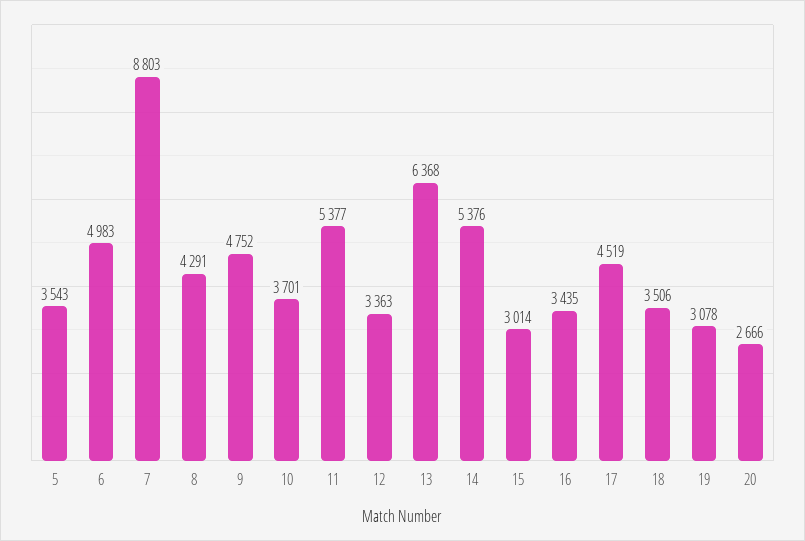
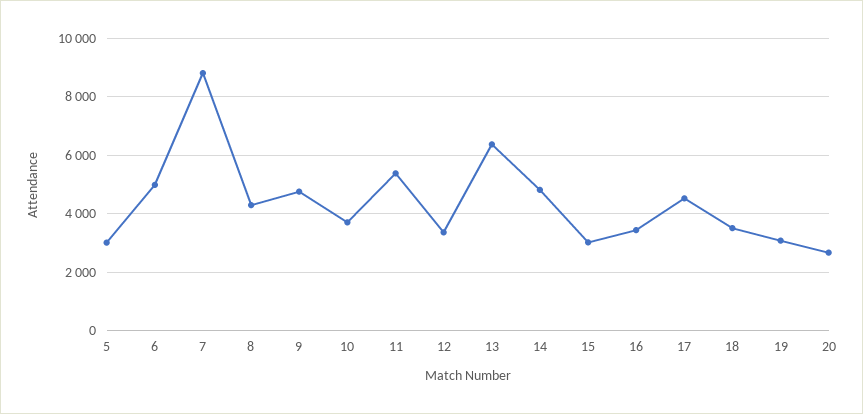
  {
-   "5": 3543,
+   "5": 3000,
    "6": 4983,
    "7": 8803,
    "8": 4291,
    "9": 4752,
    "10": 3701,
    "11": 5377,
    "12": 3363,
    "13": 6368,
-   "14": 5376,
+   "14": 4750,
    "15": 3014,
    "16": 3435,
    "17": 4519,
    "18": 3506,
    "19": 3078,
    "20": 2666
  }

